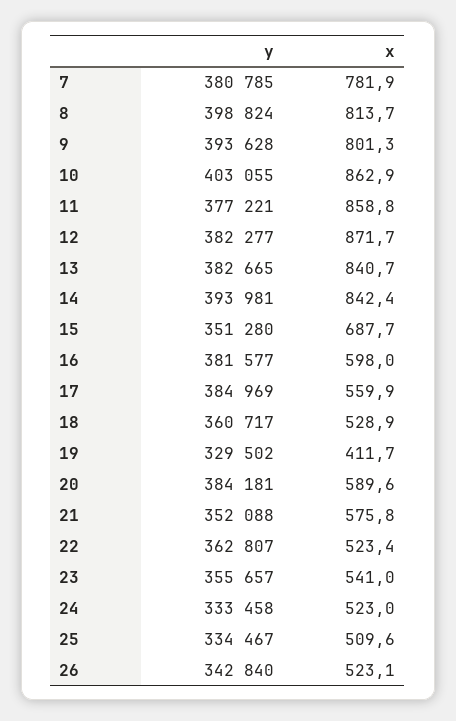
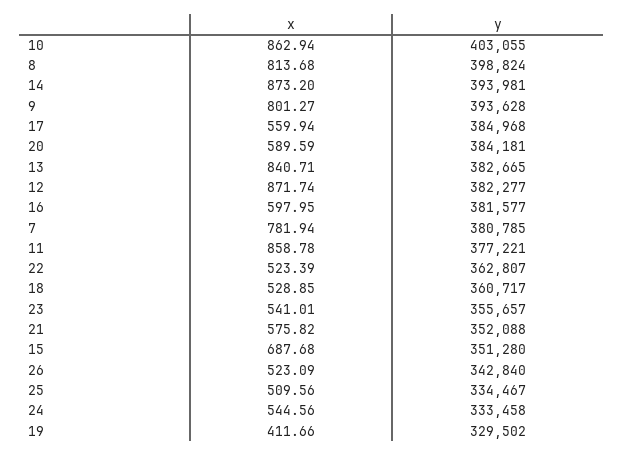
  {
    "y": {
      "7": 380785,
      "8": 398824,
      "9": 393628,
      "10": 403055,
      "11": 377221,
      "12": 382277,
      "13": 382665,
      "14": 393981,
      "15": 351280,
      "16": 381577,
-     "17": 384969,
+     "17": 384968,
      "18": 360717,
      "19": 329502,
      "20": 384181,
      "21": 352088,
      "22": 362807,
      "23": 355657,
      "24": 333458,
      "25": 334467,
      "26": 342840
    },
    "x": {
      "7": 781.94,
      "8": 813.68,
      "9": 801.27,
      "10": 862.94,
      "11": 858.78,
      "12": 871.74,
      "13": 840.71,
-     "14": 842.4,
+     "14": 873.2,
      "15": 687.68,
      "16": 597.95,
      "17": 559.94,
      "18": 528.85,
      "19": 411.66,
      "20": 589.59,
      "21": 575.82,
      "22": 523.39,
      "23": 541.01,
-     "24": 523,
+     "24": 544.56,
      "25": 509.56,
      "26": 523.09
    }
  }

